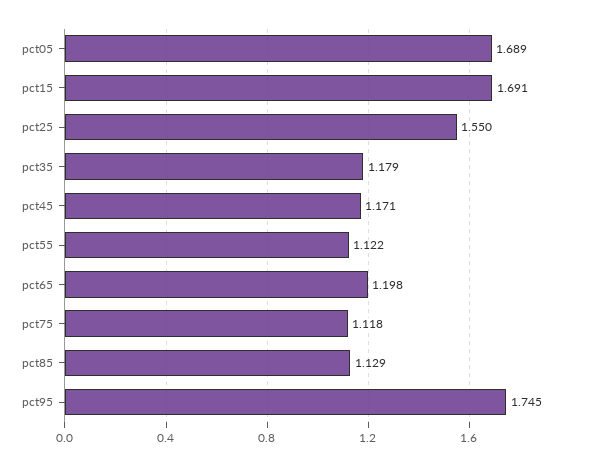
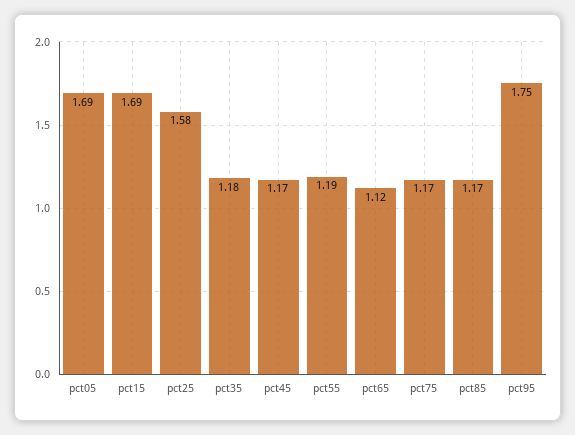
  {
    "pct05": 1.689,
    "pct15": 1.691,
-   "pct25": 1.55,
+   "pct25": 1.58,
    "pct35": 1.179,
    "pct45": 1.171,
-   "pct55": 1.122,
+   "pct55": 1.19,
-   "pct65": 1.198,
+   "pct65": 1.12,
-   "pct75": 1.118,
+   "pct75": 1.17,
-   "pct85": 1.129,
+   "pct85": 1.17,
    "pct95": 1.745
  }

